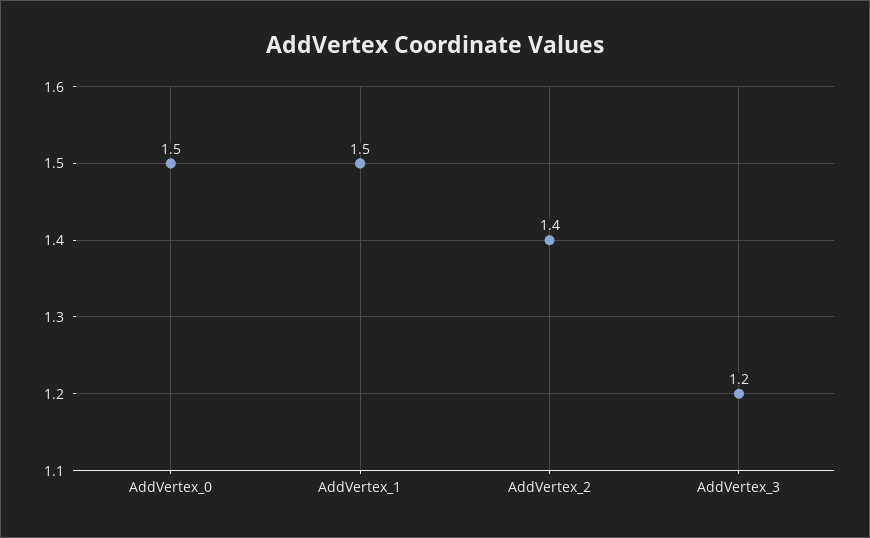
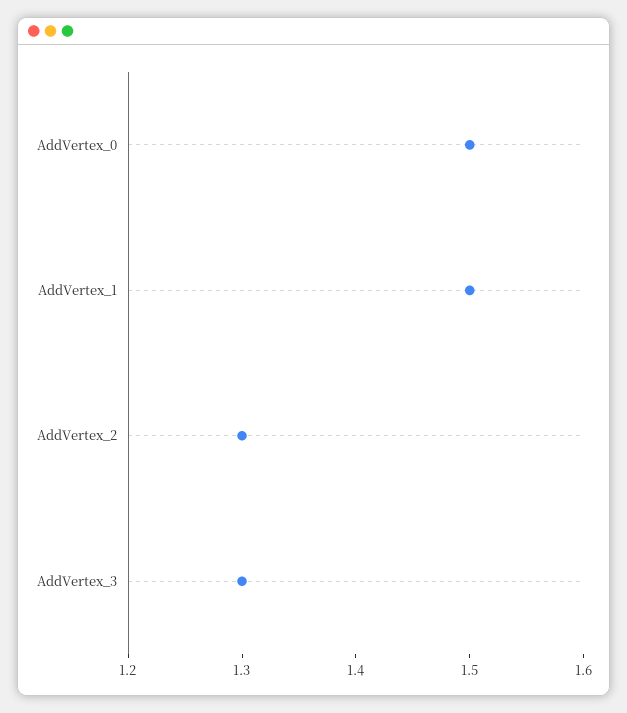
  {
    "AddVertex_0": 1.5,
    "AddVertex_1": 1.5,
-   "AddVertex_2": 1.4,
+   "AddVertex_2": 1.3,
-   "AddVertex_3": 1.2
+   "AddVertex_3": 1.3
  }

